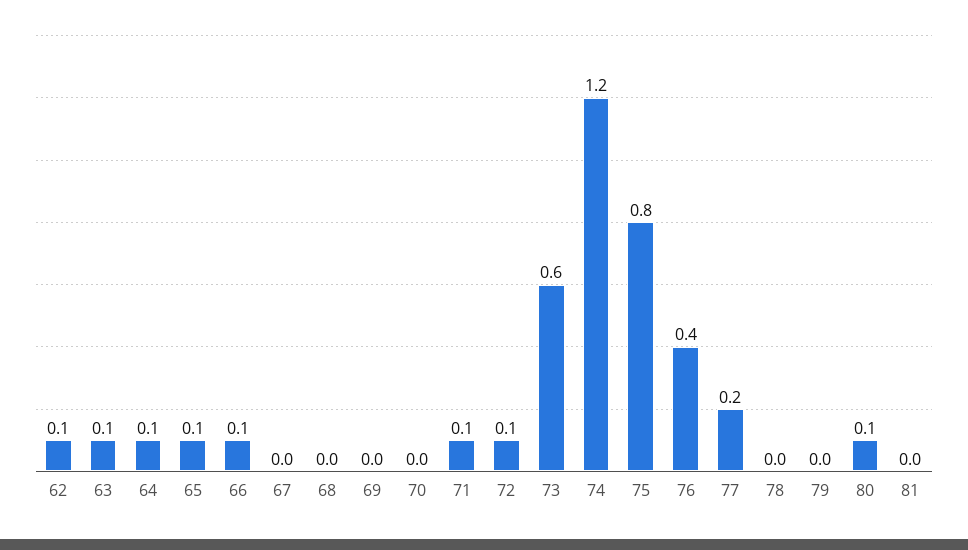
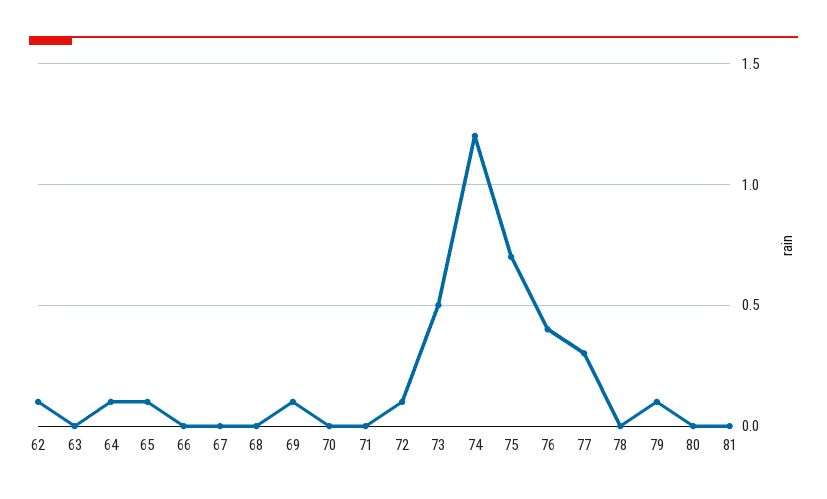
  {
    "62": 0.1,
-   "63": 0.1,
+   "63": 0,
    "64": 0.1,
    "65": 0.1,
-   "66": 0.1,
+   "66": 0,
    "67": 0,
    "68": 0,
-   "69": 0,
+   "69": 0.1,
    "70": 0,
-   "71": 0.1,
+   "71": 0,
    "72": 0.1,
-   "73": 0.6,
+   "73": 0.5,
    "74": 1.2,
-   "75": 0.8,
+   "75": 0.7,
    "76": 0.4,
-   "77": 0.2,
+   "77": 0.3,
    "78": 0,
-   "79": 0,
+   "79": 0.1,
-   "80": 0.1,
+   "80": 0,
    "81": 0
  }

